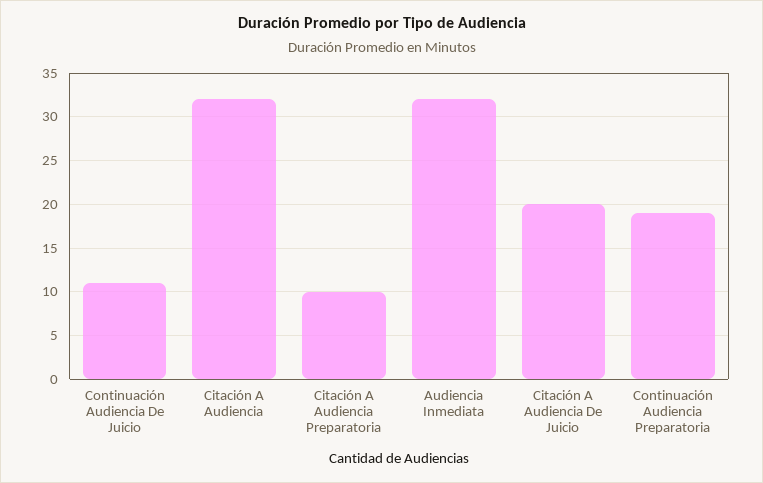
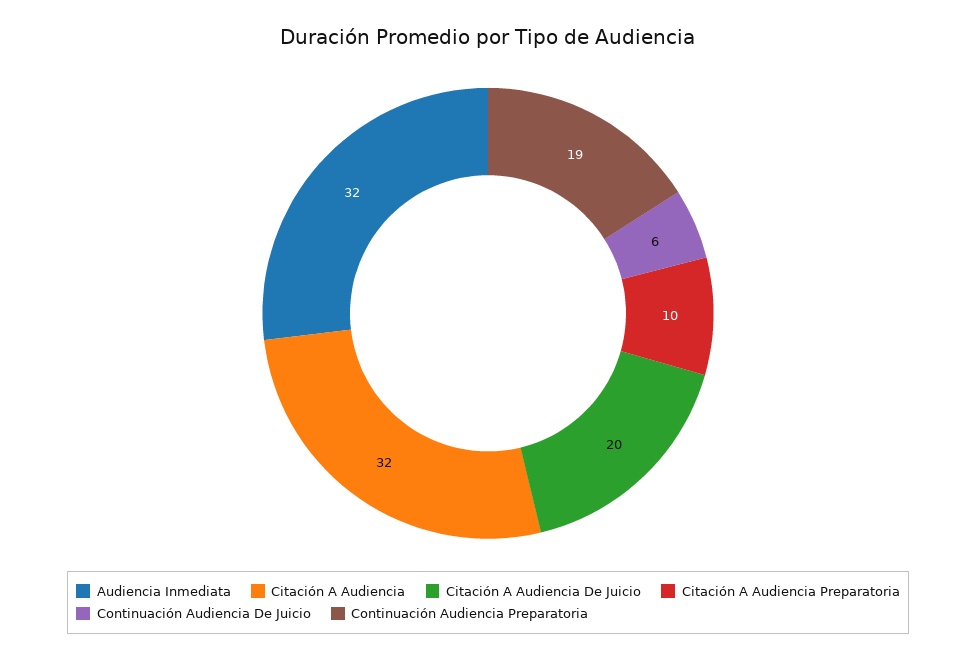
  {
-   "Continuación Audiencia De Juicio": 11,
+   "Continuación Audiencia De Juicio": 6,
    "Citación A Audiencia": 32,
    "Citación A Audiencia Preparatoria": 10,
    "Audiencia Inmediata": 32,
    "Citación A Audiencia De Juicio": 20,
    "Continuación Audiencia Preparatoria": 19
  }

